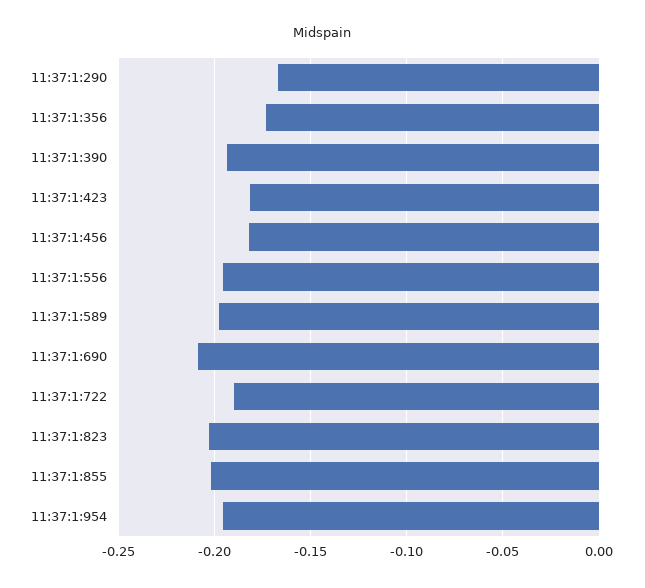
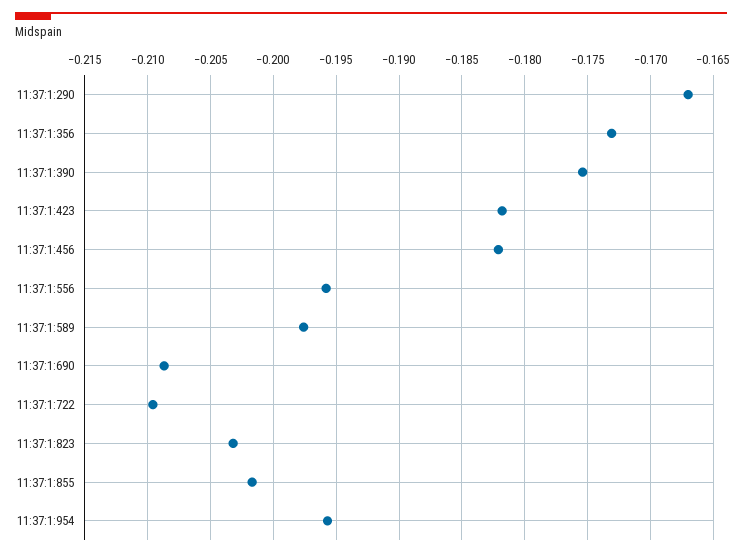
  {
    "11:37:1:290": -0.167,
    "11:37:1:356": -0.173,
-   "11:37:1:390": -0.195,
+   "11:37:1:390": -0.1755,
    "11:37:1:423": -0.182,
    "11:37:1:456": -0.182,
    "11:37:1:556": -0.196,
    "11:37:1:589": -0.1975,
    "11:37:1:690": -0.2085,
-   "11:37:1:722": -0.19,
+   "11:37:1:722": -0.2095,
    "11:37:1:823": -0.203,
    "11:37:1:855": -0.2015,
    "11:37:1:954": -0.1955
  }

